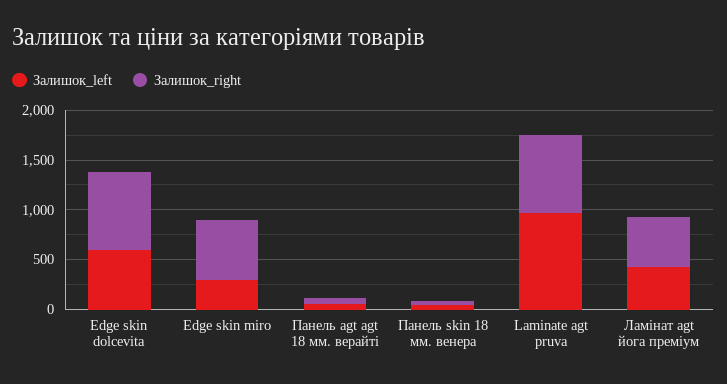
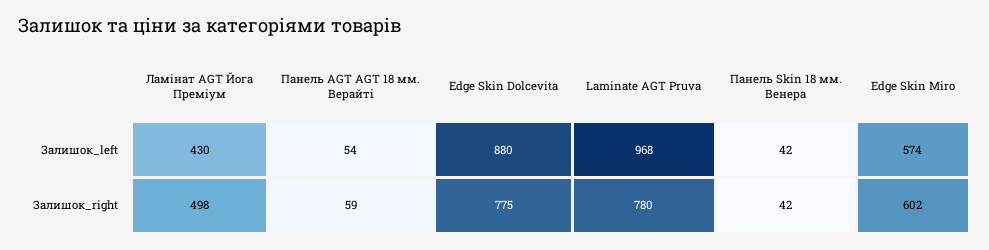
  {
    "Залишок_left": {
-     "Edge skin dolcevita": 600,
+     "Edge skin dolcevita": 880,
-     "Edge skin miro": 300,
+     "Edge skin miro": 574,
      "Панель agt agt 18 мм. верайті": 54,
      "Панель skin 18 мм. венера": 42,
      "Laminate agt pruva": 968,
      "Ламінат agt йога преміум": 430
    },
    "Залишок_right": {
      "Edge skin dolcevita": 775,
      "Edge skin miro": 602,
      "Панель agt agt 18 мм. верайті": 59,
      "Панель skin 18 мм. венера": 42,
      "Laminate agt pruva": 780,
      "Ламінат agt йога преміум": 498
    }
  }

